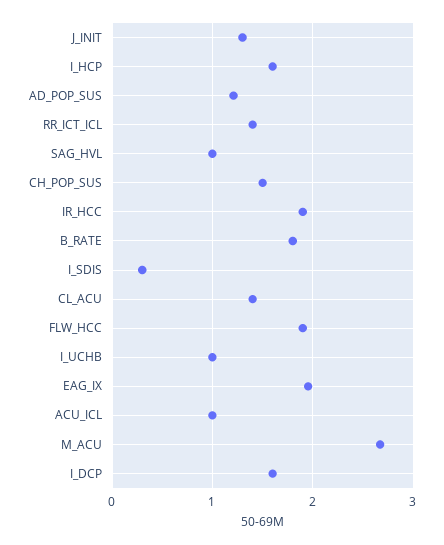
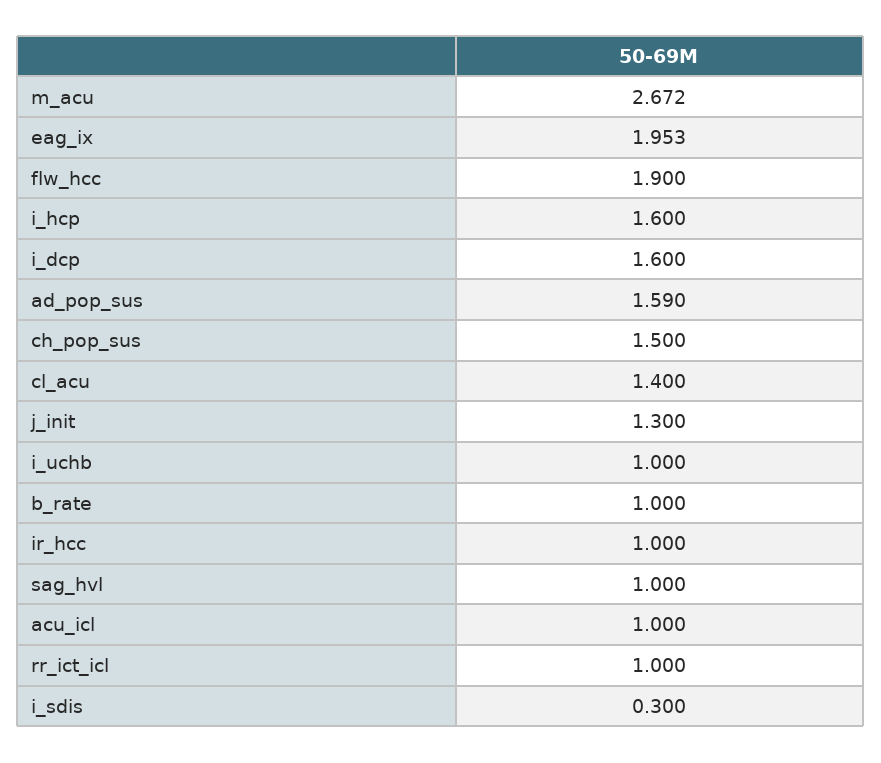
  {
    "J_INIT": 1.3,
    "I_HCP": 1.6,
-   "AD_POP_SUS": 1.2,
+   "AD_POP_SUS": 1.59,
-   "RR_ICT_ICL": 1.4,
+   "RR_ICT_ICL": 1,
    "SAG_HVL": 1,
    "CH_POP_SUS": 1.5,
-   "IR_HCC": 1.9,
+   "IR_HCC": 1,
-   "B_RATE": 1.8,
+   "B_RATE": 1,
    "I_SDIS": 0.3,
    "CL_ACU": 1.4,
    "FLW_HCC": 1.9,
    "I_UCHB": 1,
    "EAG_IX": 1.953,
    "ACU_ICL": 1,
    "M_ACU": 2.672,
    "I_DCP": 1.6
  }

